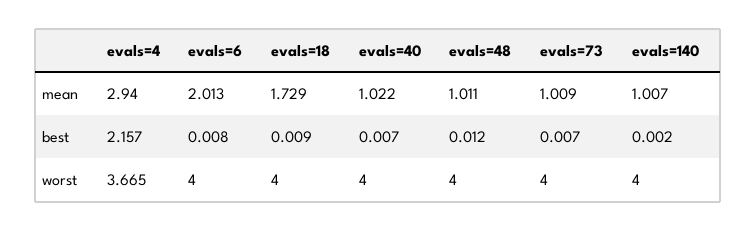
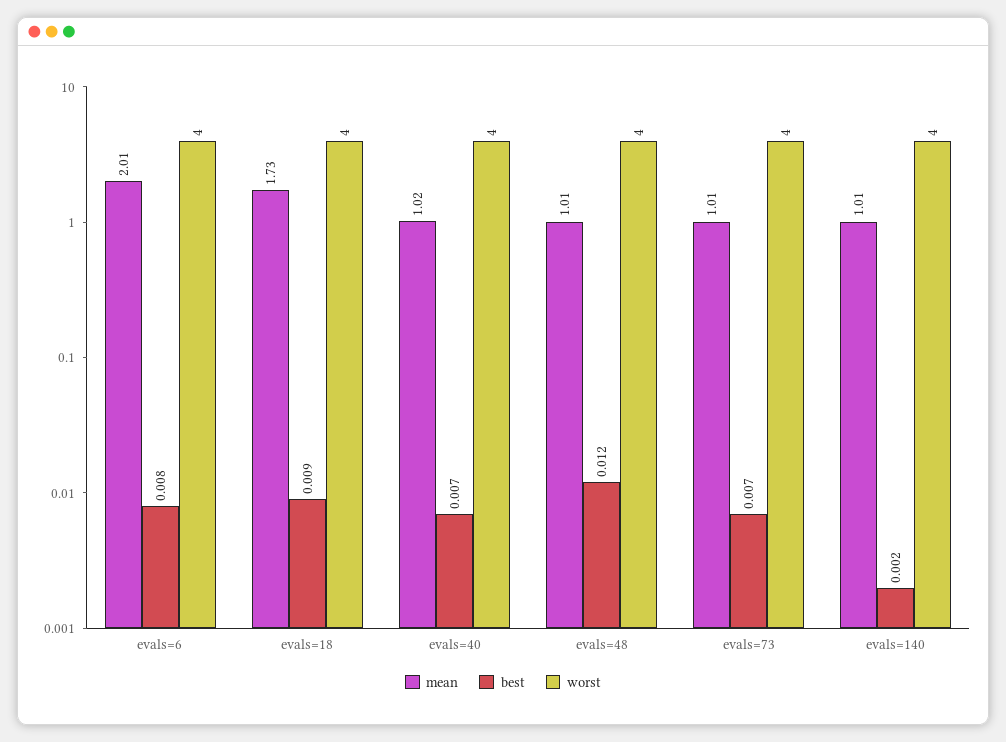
  {
    "mean": {
-     "evals=4": 2.94,
      "evals=6": 2.013,
      "evals=18": 1.729,
      "evals=40": 1.022,
      "evals=48": 1.011,
      "evals=73": 1.009,
      "evals=140": 1.007
    },
    "best": {
-     "evals=4": 2.157,
      "evals=6": 0.008,
      "evals=18": 0.009,
      "evals=40": 0.007,
      "evals=48": 0.012,
      "evals=73": 0.007,
      "evals=140": 0.002
    },
    "worst": {
-     "evals=4": 3.665,
      "evals=6": 4,
      "evals=18": 4,
      "evals=40": 4,
      "evals=48": 4,
      "evals=73": 4,
      "evals=140": 4
    }
  }

